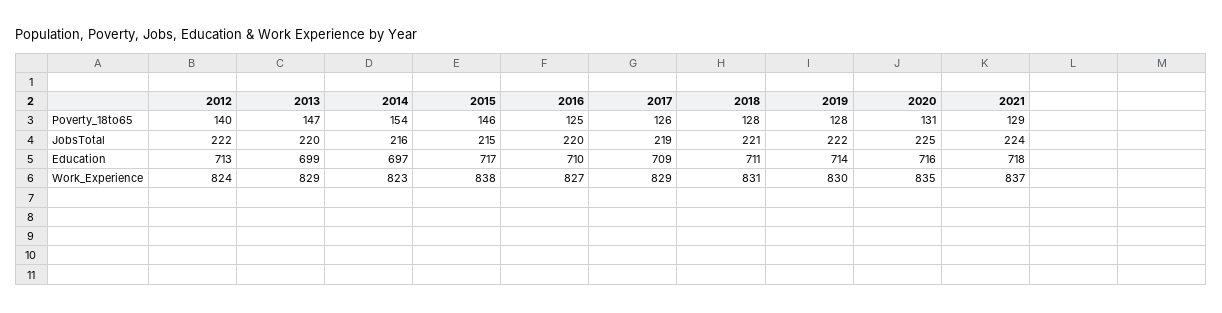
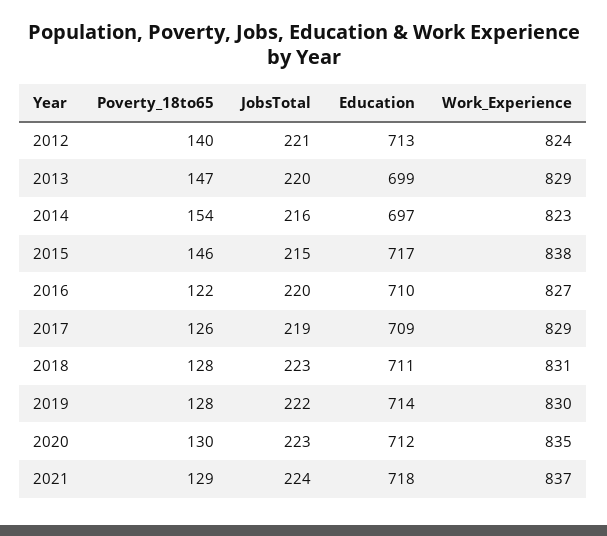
  {
    "2012": {
      "Poverty_18to65": 140,
-     "JobsTotal": 222,
+     "JobsTotal": 221,
      "Education": 713,
      "Work_Experience": 824
    },
    "2013": {
      "Poverty_18to65": 147,
      "JobsTotal": 220,
      "Education": 699,
      "Work_Experience": 829
    },
    "2014": {
      "Poverty_18to65": 154,
      "JobsTotal": 216,
      "Education": 697,
      "Work_Experience": 823
    },
    "2015": {
      "Poverty_18to65": 146,
      "JobsTotal": 215,
      "Education": 717,
      "Work_Experience": 838
    },
    "2016": {
-     "Poverty_18to65": 125,
+     "Poverty_18to65": 122,
      "JobsTotal": 220,
      "Education": 710,
      "Work_Experience": 827
    },
    "2017": {
      "Poverty_18to65": 126,
      "JobsTotal": 219,
      "Education": 709,
      "Work_Experience": 829
    },
    "2018": {
      "Poverty_18to65": 128,
-     "JobsTotal": 221,
+     "JobsTotal": 223,
      "Education": 711,
      "Work_Experience": 831
    },
    "2019": {
      "Poverty_18to65": 128,
      "JobsTotal": 222,
      "Education": 714,
      "Work_Experience": 830
    },
    "2020": {
-     "Poverty_18to65": 131,
+     "Poverty_18to65": 130,
-     "JobsTotal": 225,
+     "JobsTotal": 223,
-     "Education": 716,
+     "Education": 712,
      "Work_Experience": 835
    },
    "2021": {
      "Poverty_18to65": 129,
      "JobsTotal": 224,
      "Education": 718,
      "Work_Experience": 837
    }
  }

